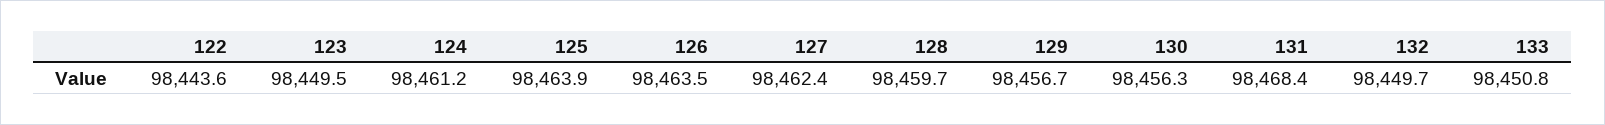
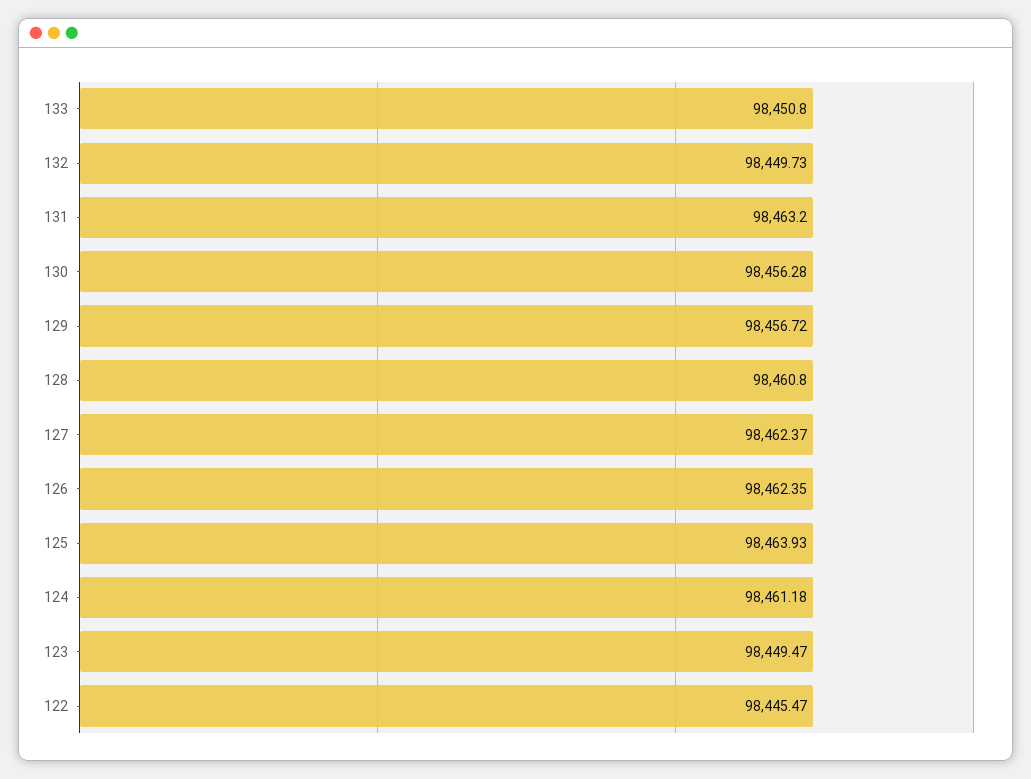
  {
-   "122": 98443.6,
+   "122": 98445.47,
    "123": 98449.47,
    "124": 98461.18,
    "125": 98463.93,
-   "126": 98463.5,
+   "126": 98462.35,
    "127": 98462.37,
-   "128": 98459.7,
+   "128": 98460.8,
    "129": 98456.72,
    "130": 98456.28,
-   "131": 98468.4,
+   "131": 98463.2,
    "132": 98449.73,
    "133": 98450.8
  }

